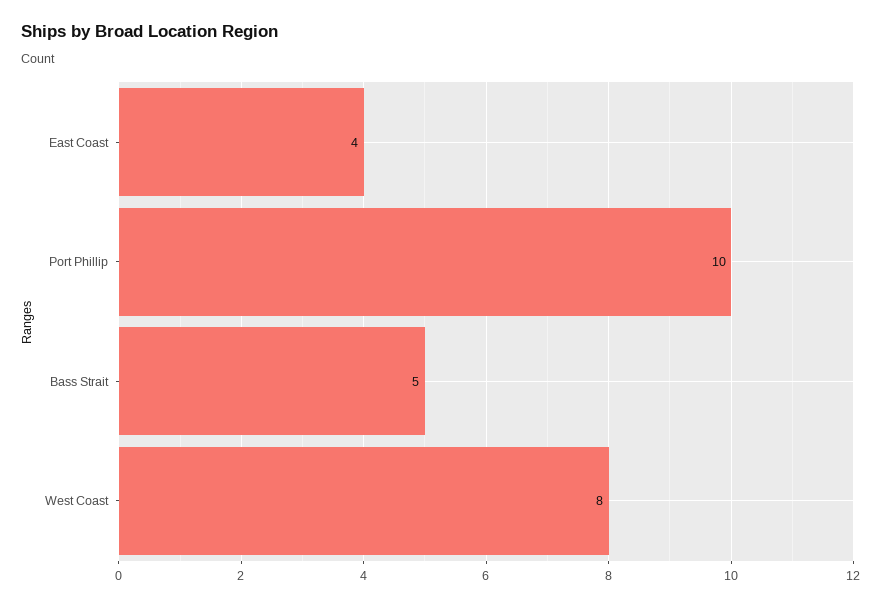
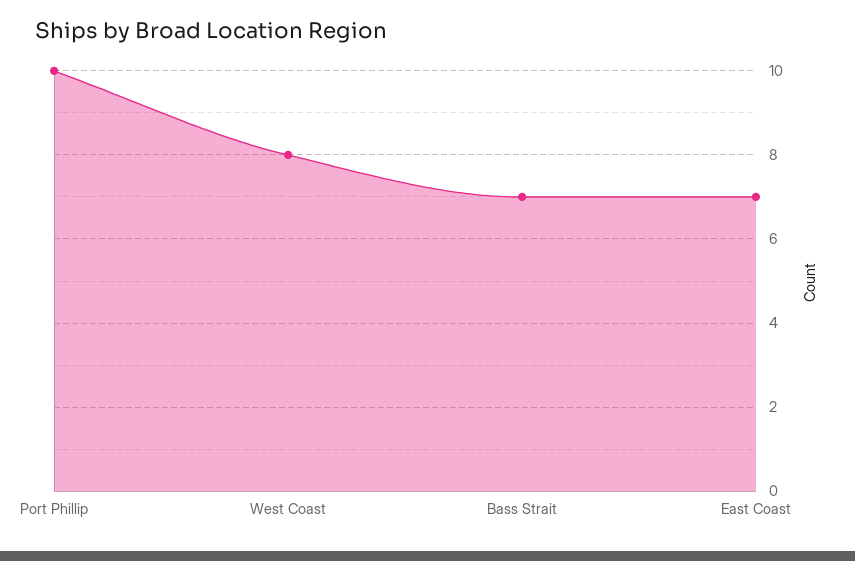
  {
-   "East Coast": 4,
+   "East Coast": 7,
    "Port Phillip": 10,
-   "Bass Strait": 5,
+   "Bass Strait": 7,
    "West Coast": 8
  }

